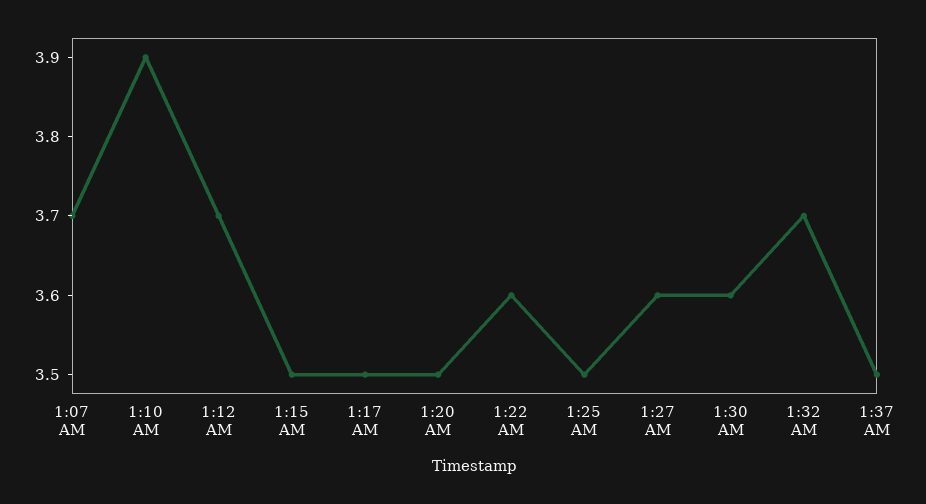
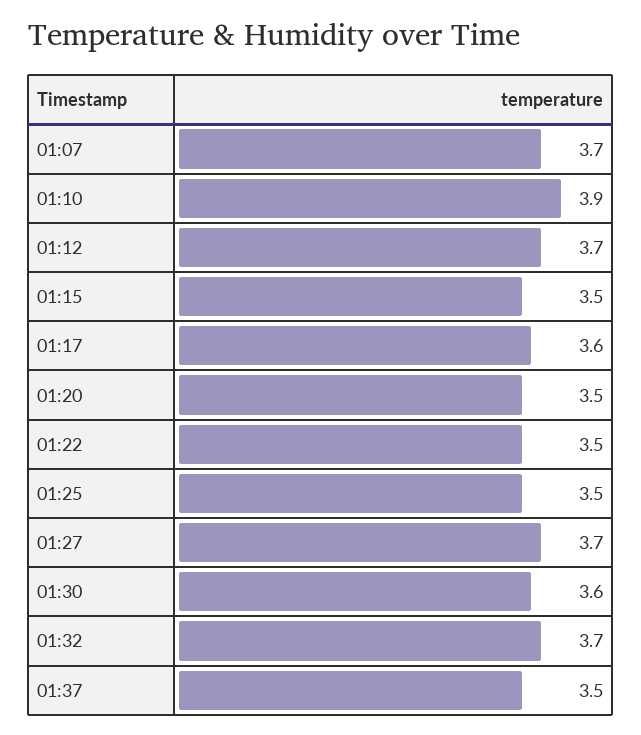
  {
    "1:07 AM": 3.7,
    "1:10 AM": 3.9,
    "1:12 AM": 3.7,
    "1:15 AM": 3.5,
-   "1:17 AM": 3.5,
+   "1:17 AM": 3.6,
    "1:20 AM": 3.5,
-   "1:22 AM": 3.6,
+   "1:22 AM": 3.5,
    "1:25 AM": 3.5,
-   "1:27 AM": 3.6,
+   "1:27 AM": 3.7,
    "1:30 AM": 3.6,
    "1:32 AM": 3.7,
    "1:37 AM": 3.5
  }

